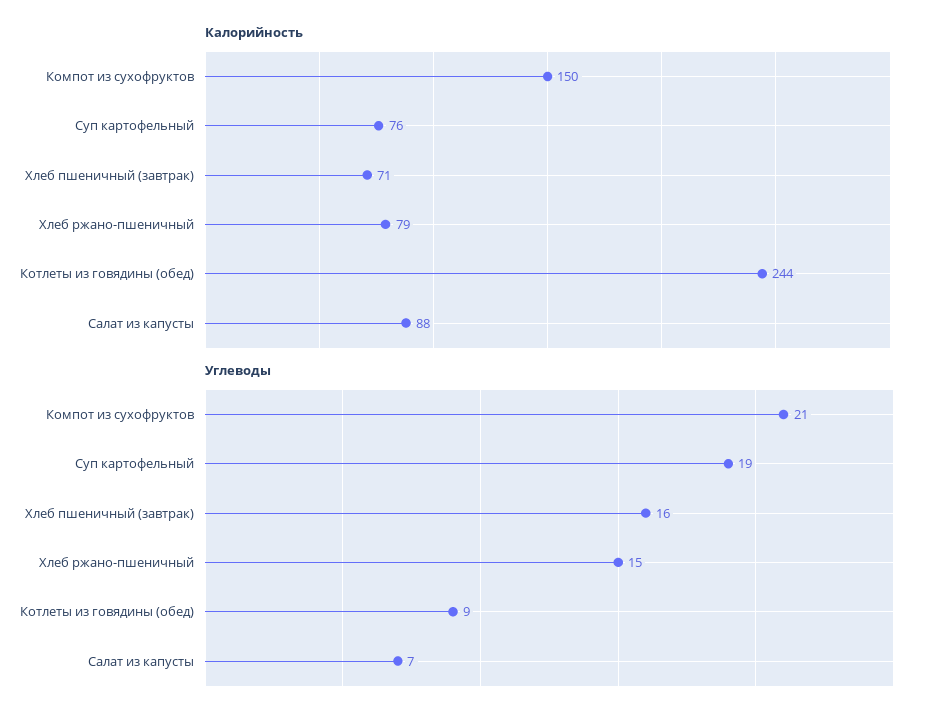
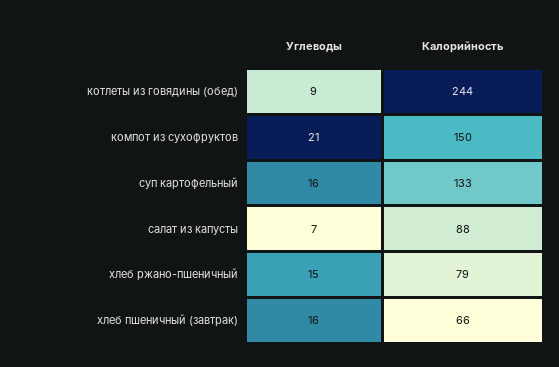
  {
    "Калорийность": {
      "Компот из сухофруктов": 150,
-     "Суп картофельный": 76,
+     "Суп картофельный": 133,
-     "Хлеб пшеничный (завтрак)": 71,
+     "Хлеб пшеничный (завтрак)": 66,
      "Хлеб ржано-пшеничный": 79,
      "Котлеты из говядины (обед)": 244,
      "Салат из капусты": 88
    },
    "Углеводы": {
      "Компот из сухофруктов": 21,
-     "Суп картофельный": 19,
+     "Суп картофельный": 16,
      "Хлеб пшеничный (завтрак)": 16,
      "Хлеб ржано-пшеничный": 15,
      "Котлеты из говядины (обед)": 9,
      "Салат из капусты": 7
    }
  }

